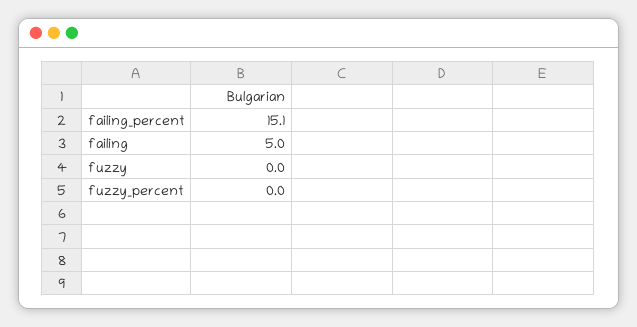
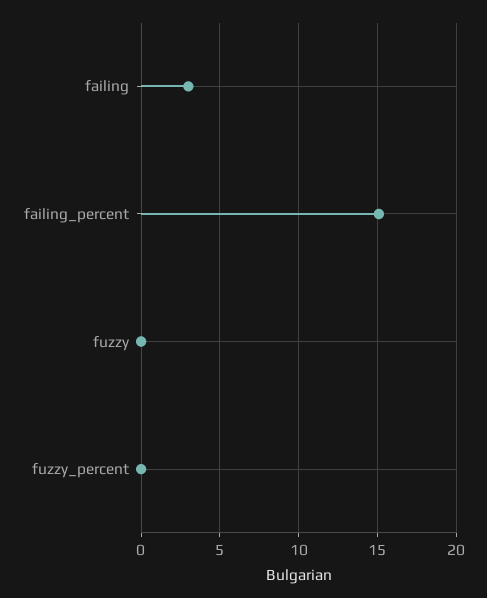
  {
    "failing_percent": 15.1,
-   "failing": 5,
+   "failing": 3,
    "fuzzy": 0,
    "fuzzy_percent": 0
  }

